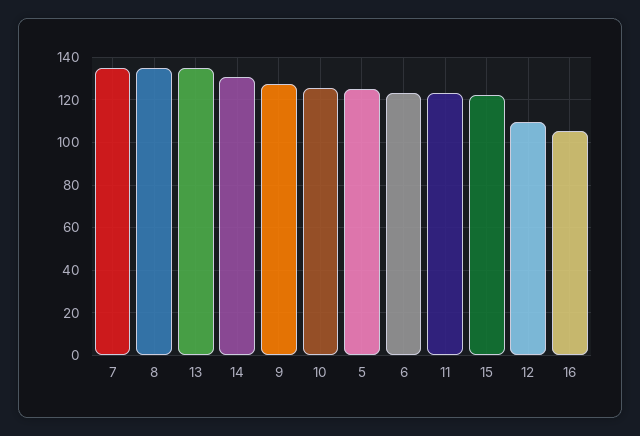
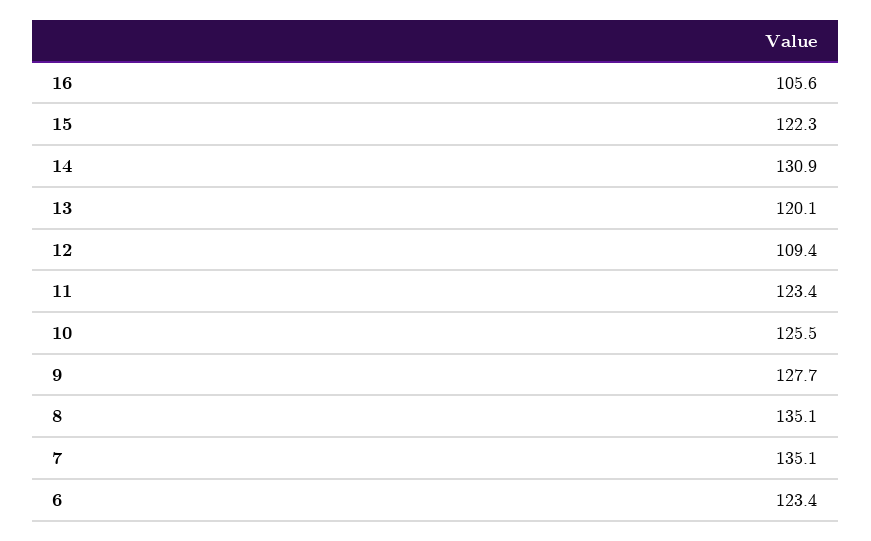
  {
    "7": 135.1,
    "8": 135.1,
-   "13": 135,
+   "13": 120.1,
    "14": 130.9,
    "9": 127.7,
    "10": 125.5,
-   "5": 125,
    "6": 123.4,
    "11": 123.4,
    "15": 122.3,
    "12": 109.4,
    "16": 105.6
  }

